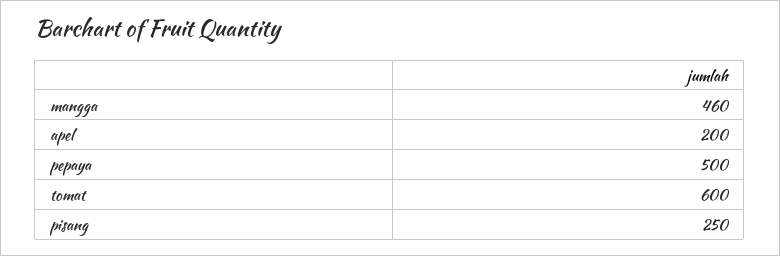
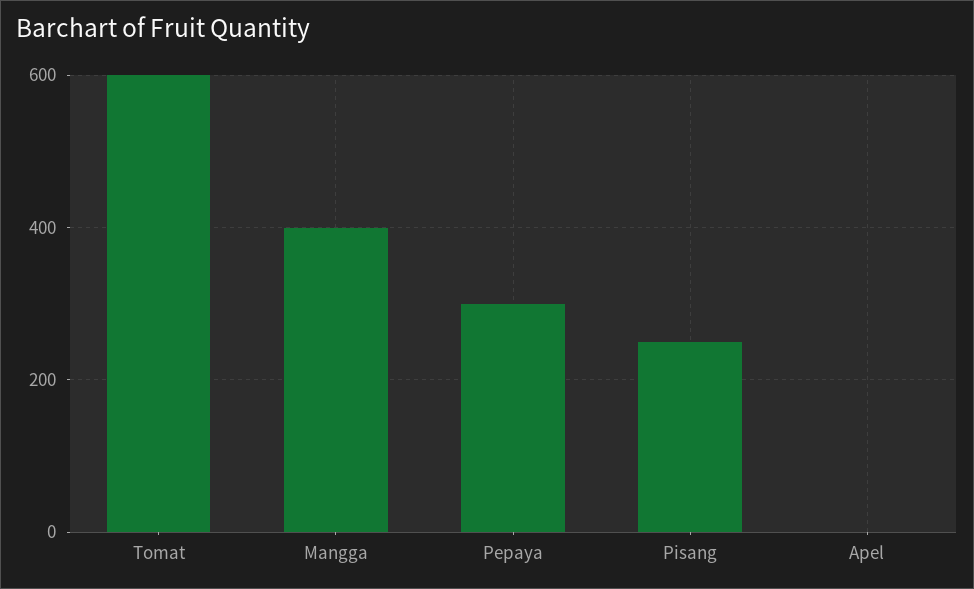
  {
-   "mangga": 460,
+   "mangga": 400,
-   "apel": 200,
+   "apel": 0,
-   "pepaya": 500,
+   "pepaya": 300,
    "tomat": 600,
    "pisang": 250
  }

